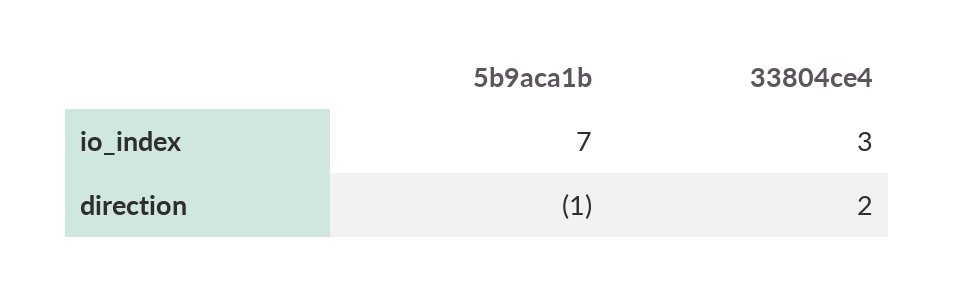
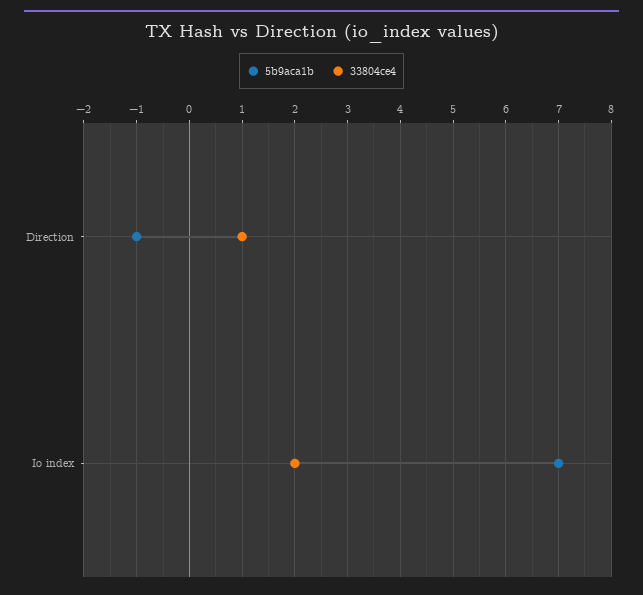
  {
    "5b9aca1b": {
      "io_index": 7,
      "direction": -1
    },
    "33804ce4": {
-     "io_index": 3,
+     "io_index": 2,
-     "direction": 2
+     "direction": 1
    }
  }

